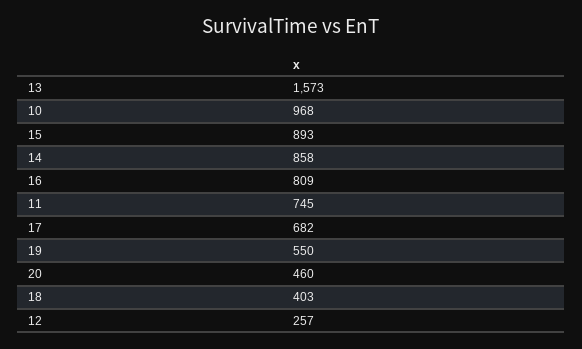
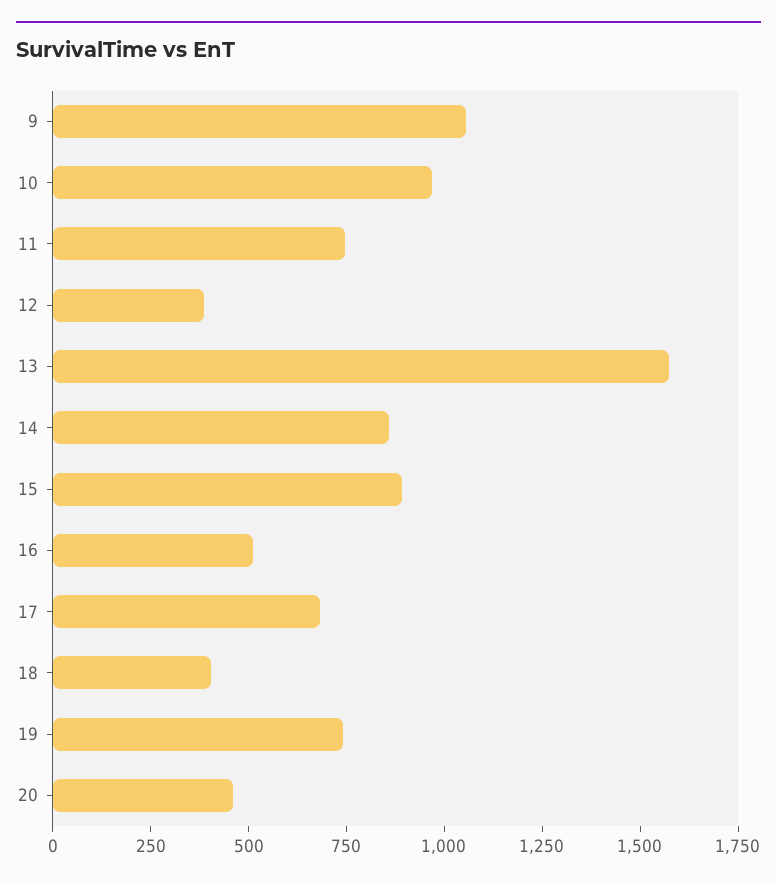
  {
    "13": 1573,
    "10": 968,
    "15": 893,
    "14": 858,
-   "16": 809,
+   "16": 500,
    "11": 745,
    "17": 682,
-   "19": 550,
+   "19": 750,
    "20": 460,
    "18": 403,
-   "12": 257
+   "12": 400,
+   "9": 1050
  }

